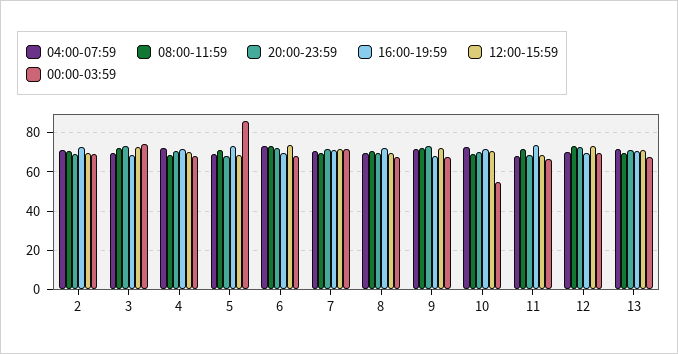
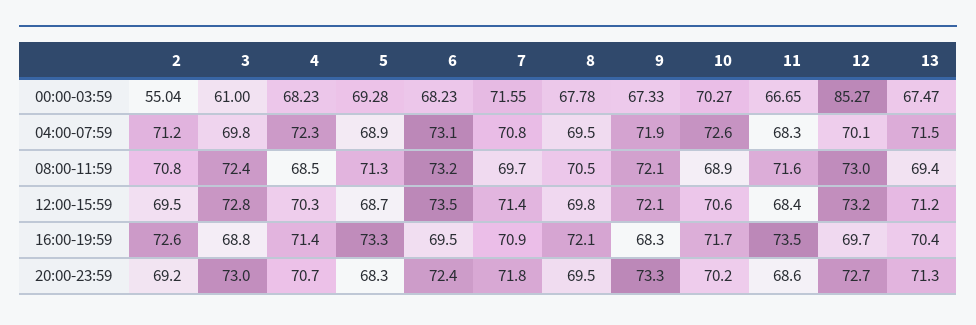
  {
    "04:00-07:59": {
      "2": 71.2,
      "3": 69.8,
      "4": 72.3,
      "5": 68.9,
      "6": 73.1,
      "7": 70.8,
      "8": 69.5,
      "9": 71.9,
      "10": 72.6,
      "11": 68.3,
      "12": 70.1,
      "13": 71.5
    },
    "08:00-11:59": {
      "2": 70.8,
      "3": 72.4,
      "4": 68.5,
      "5": 71.3,
      "6": 73.2,
      "7": 69.7,
      "8": 70.5,
      "9": 72.1,
      "10": 68.9,
      "11": 71.6,
      "12": 73,
      "13": 69.4
    },
    "20:00-23:59": {
      "2": 69.2,
      "3": 73,
      "4": 70.7,
      "5": 68.3,
      "6": 72.4,
      "7": 71.8,
      "8": 69.5,
      "9": 73.3,
      "10": 70.2,
      "11": 68.6,
      "12": 72.7,
      "13": 71.3
    },
    "16:00-19:59": {
      "2": 72.6,
      "3": 68.8,
      "4": 71.4,
      "5": 73.3,
      "6": 69.5,
      "7": 70.9,
      "8": 72.1,
      "9": 68.3,
      "10": 71.7,
      "11": 73.5,
      "12": 69.7,
      "13": 70.4
    },
    "12:00-15:59": {
      "2": 69.5,
      "3": 72.8,
      "4": 70.3,
      "5": 68.7,
      "6": 73.5,
      "7": 71.4,
      "8": 69.8,
      "9": 72.1,
      "10": 70.6,
      "11": 68.4,
      "12": 73.2,
      "13": 71.2
    },
    "00:00-03:59": {
-     "2": 70,
+     "2": 55.04,
-     "3": 75,
+     "3": 61,
      "4": 68.23,
-     "5": 85,
+     "5": 69.28,
      "6": 68.23,
      "7": 71.55,
      "8": 67.78,
      "9": 67.33,
-     "10": 55,
+     "10": 70.27,
      "11": 66.65,
-     "12": 70,
+     "12": 85.27,
      "13": 67.47
    }
  }

